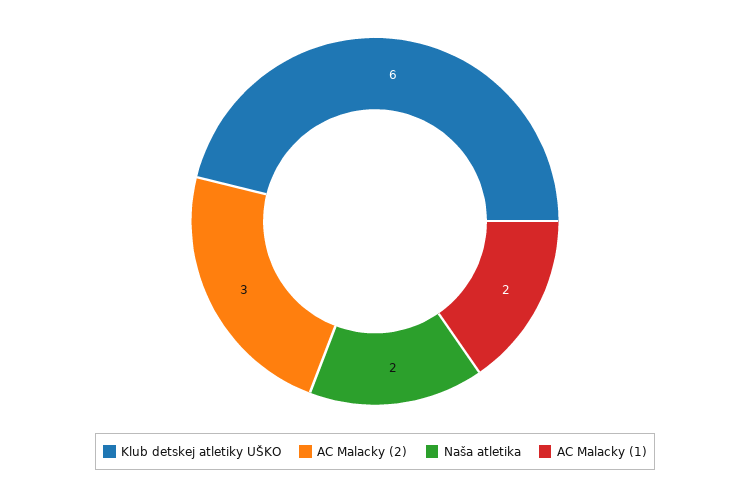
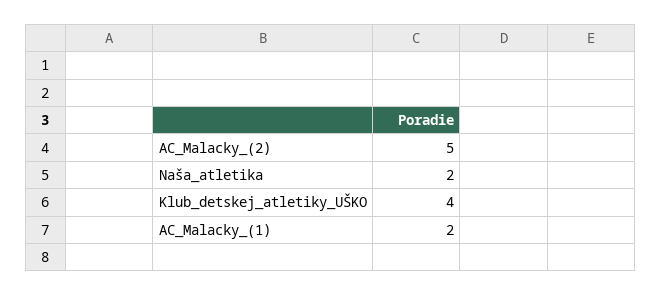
  {
-   "Klub detskej atletiky UŠKO": 6,
+   "Klub detskej atletiky UŠKO": 4,
-   "AC Malacky (2)": 3,
+   "AC Malacky (2)": 5,
    "Naša atletika": 2,
    "AC Malacky (1)": 2
  }

